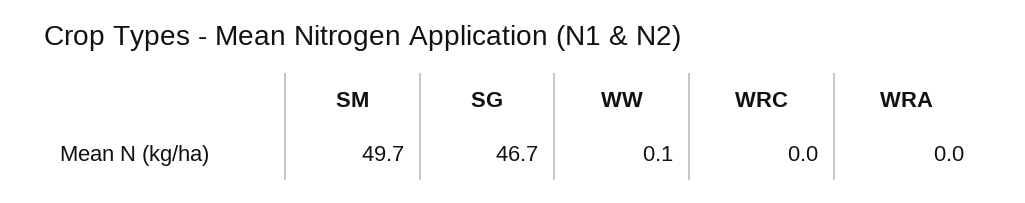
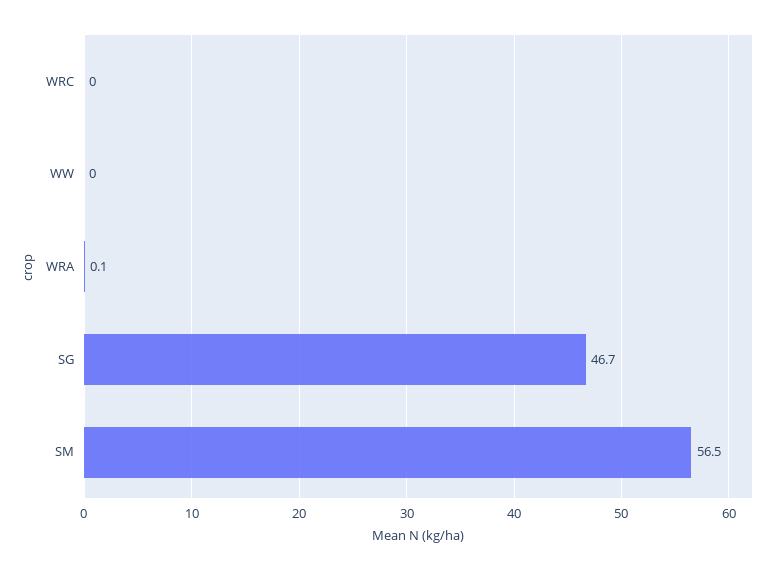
  {
-   "SM": 49.7,
+   "SM": 56.5,
    "SG": 46.7,
-   "WW": 0.1,
+   "WW": 0,
    "WRC": 0,
-   "WRA": 0
+   "WRA": 0.1
  }

